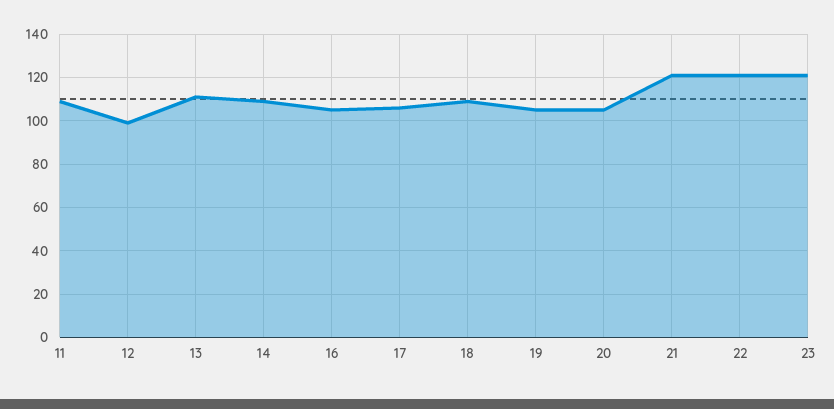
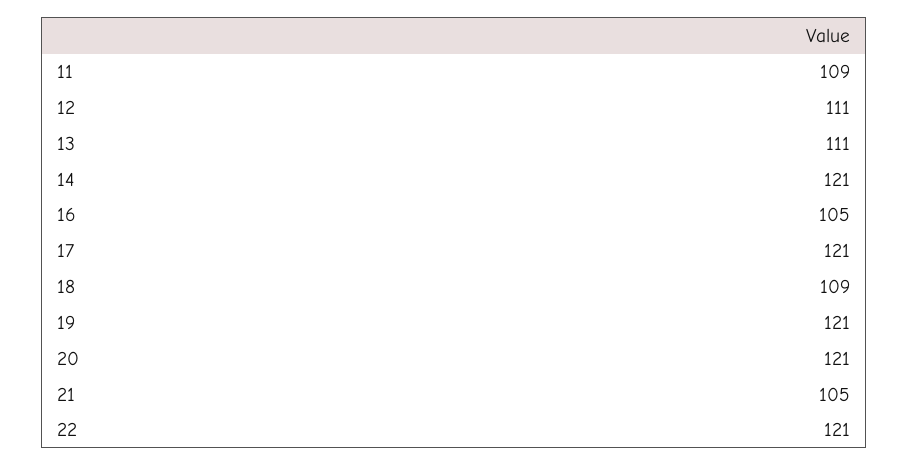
  {
    "11": 109,
-   "12": 100,
+   "12": 111,
    "13": 111,
-   "14": 110,
+   "14": 121,
    "16": 105,
-   "17": 105,
+   "17": 121,
    "18": 109,
-   "19": 105,
+   "19": 121,
-   "20": 105,
+   "20": 121,
-   "21": 120,
+   "21": 105,
-   "22": 121,
+   "22": 121
-   "23": 120
  }

